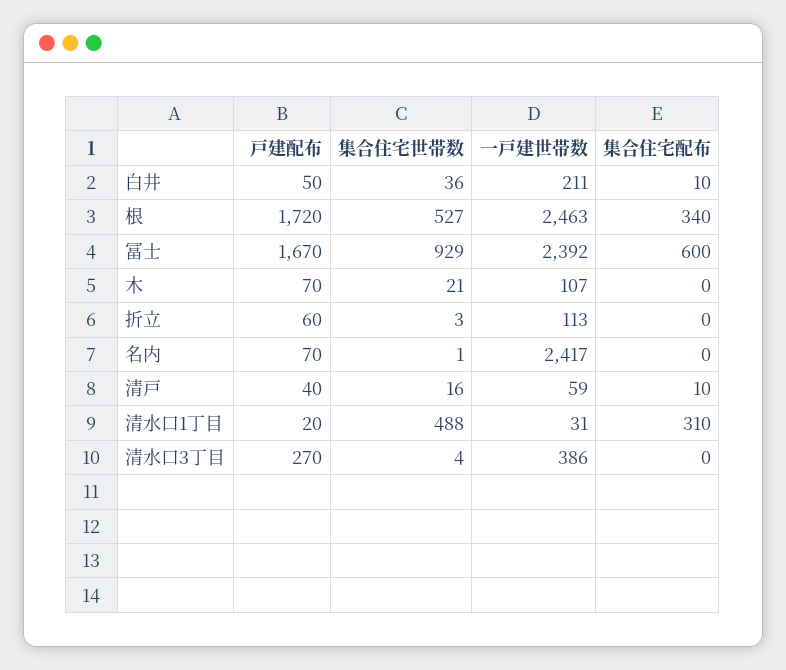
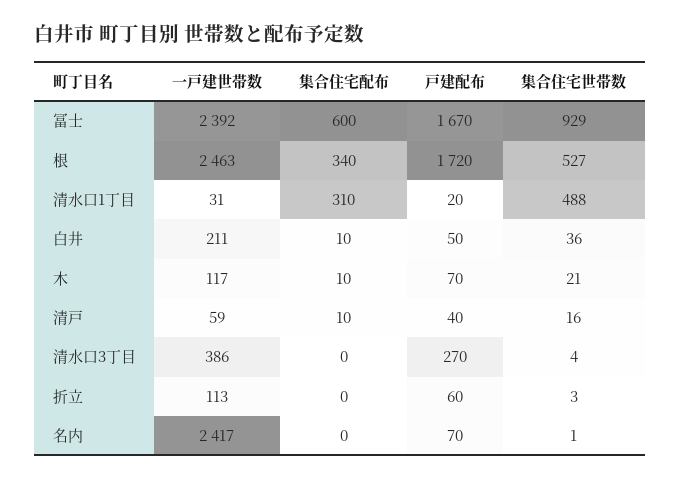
  {
    "戸建配布": {
      "白井": 50,
      "根": 1720,
      "冨士": 1670,
      "木": 70,
      "折立": 60,
      "名内": 70,
      "清戸": 40,
      "清水口1丁目": 20,
      "清水口3丁目": 270
    },
    "集合住宅世帯数": {
      "白井": 36,
      "根": 527,
      "冨士": 929,
      "木": 21,
      "折立": 3,
      "名内": 1,
      "清戸": 16,
      "清水口1丁目": 488,
      "清水口3丁目": 4
    },
    "一戸建世帯数": {
      "白井": 211,
      "根": 2463,
      "冨士": 2392,
-     "木": 107,
+     "木": 117,
      "折立": 113,
      "名内": 2417,
      "清戸": 59,
      "清水口1丁目": 31,
      "清水口3丁目": 386
    },
    "集合住宅配布": {
      "白井": 10,
      "根": 340,
      "冨士": 600,
-     "木": 0,
+     "木": 10,
      "折立": 0,
      "名内": 0,
      "清戸": 10,
      "清水口1丁目": 310,
      "清水口3丁目": 0
    }
  }

